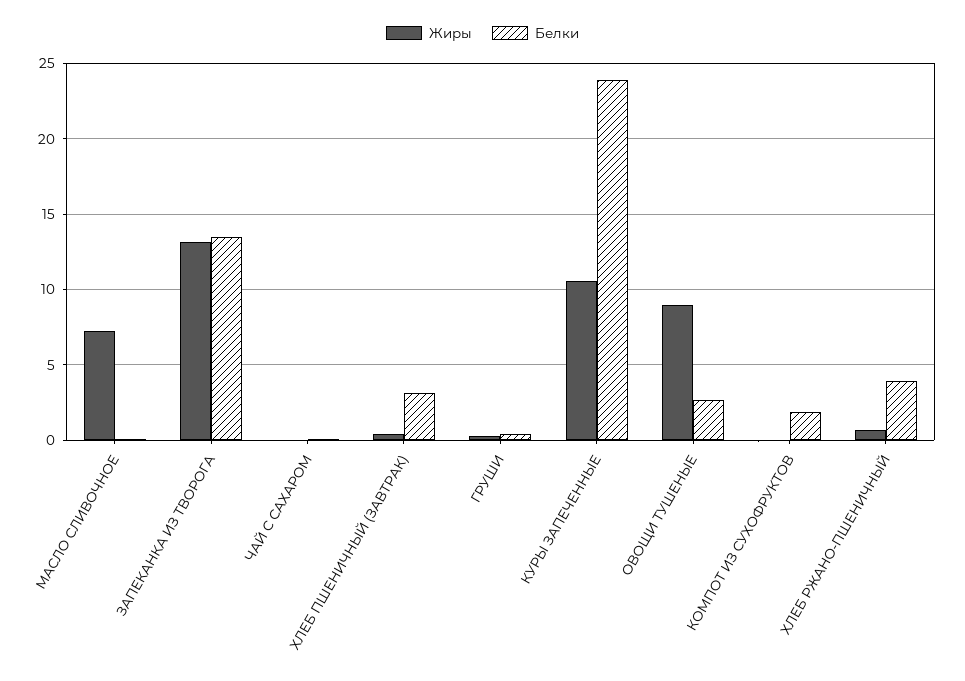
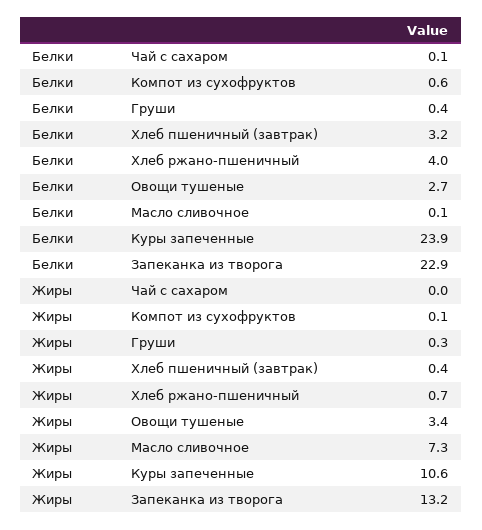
  {
    "Жиры": {
      "МАСЛО СЛИВОЧНОЕ": 7.3,
      "ЗАПЕКАНКА ИЗ ТВОРОГА": 13.2,
      "ЧАЙ С САХАРОМ": 0,
      "ХЛЕБ ПШЕНИЧНЫЙ (ЗАВТРАК)": 0.4,
      "ГРУШИ": 0.3,
      "КУРЫ ЗАПЕЧЕННЫЕ": 10.6,
-     "ОВОЩИ ТУШЕНЫЕ": 9,
+     "ОВОЩИ ТУШЕНЫЕ": 3.4,
      "КОМПОТ ИЗ СУХОФРУКТОВ": 0.1,
      "ХЛЕБ РЖАНО-ПШЕНИЧНЫЙ": 0.7
    },
    "Белки": {
      "МАСЛО СЛИВОЧНОЕ": 0.1,
-     "ЗАПЕКАНКА ИЗ ТВОРОГА": 13.5,
+     "ЗАПЕКАНКА ИЗ ТВОРОГА": 22.9,
      "ЧАЙ С САХАРОМ": 0.1,
      "ХЛЕБ ПШЕНИЧНЫЙ (ЗАВТРАК)": 3.2,
      "ГРУШИ": 0.4,
      "КУРЫ ЗАПЕЧЕННЫЕ": 23.9,
      "ОВОЩИ ТУШЕНЫЕ": 2.7,
-     "КОМПОТ ИЗ СУХОФРУКТОВ": 2,
+     "КОМПОТ ИЗ СУХОФРУКТОВ": 0.6,
      "ХЛЕБ РЖАНО-ПШЕНИЧНЫЙ": 4
    }
  }

